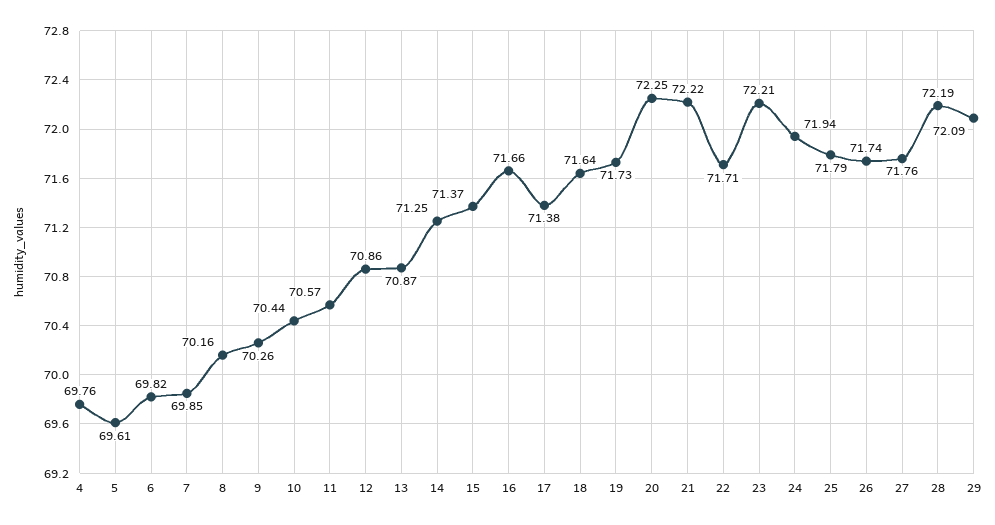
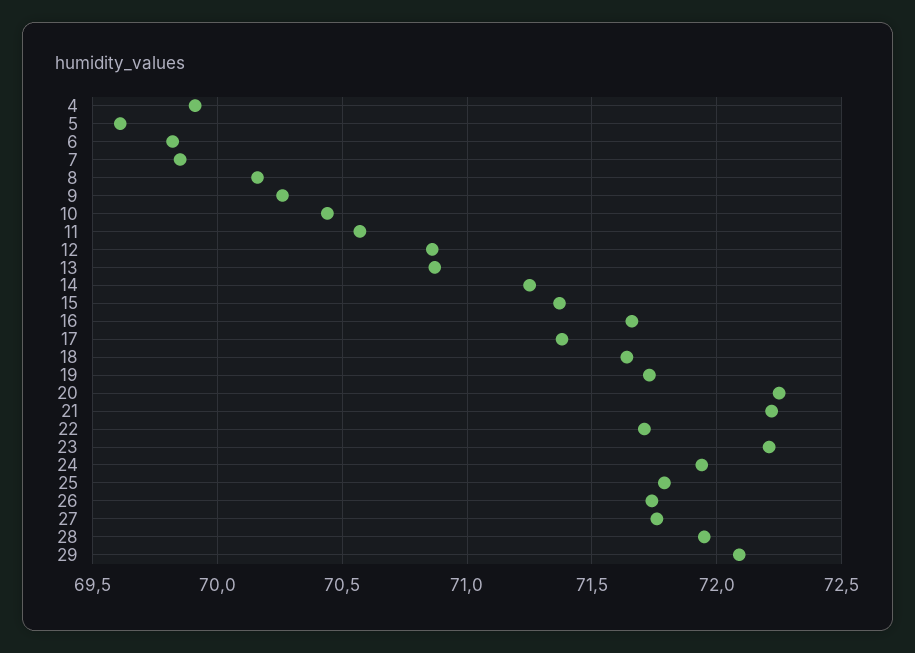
  {
-   "4": 69.76,
+   "4": 69.9,
    "5": 69.61,
    "6": 69.82,
    "7": 69.85,
    "8": 70.16,
    "9": 70.26,
    "10": 70.44,
    "11": 70.57,
    "12": 70.86,
    "13": 70.87,
    "14": 71.25,
    "15": 71.37,
    "16": 71.66,
    "17": 71.38,
    "18": 71.64,
    "19": 71.73,
    "20": 72.25,
    "21": 72.22,
    "22": 71.71,
    "23": 72.21,
    "24": 71.94,
    "25": 71.79,
    "26": 71.74,
    "27": 71.76,
-   "28": 72.19,
+   "28": 71.95,
    "29": 72.09
  }

